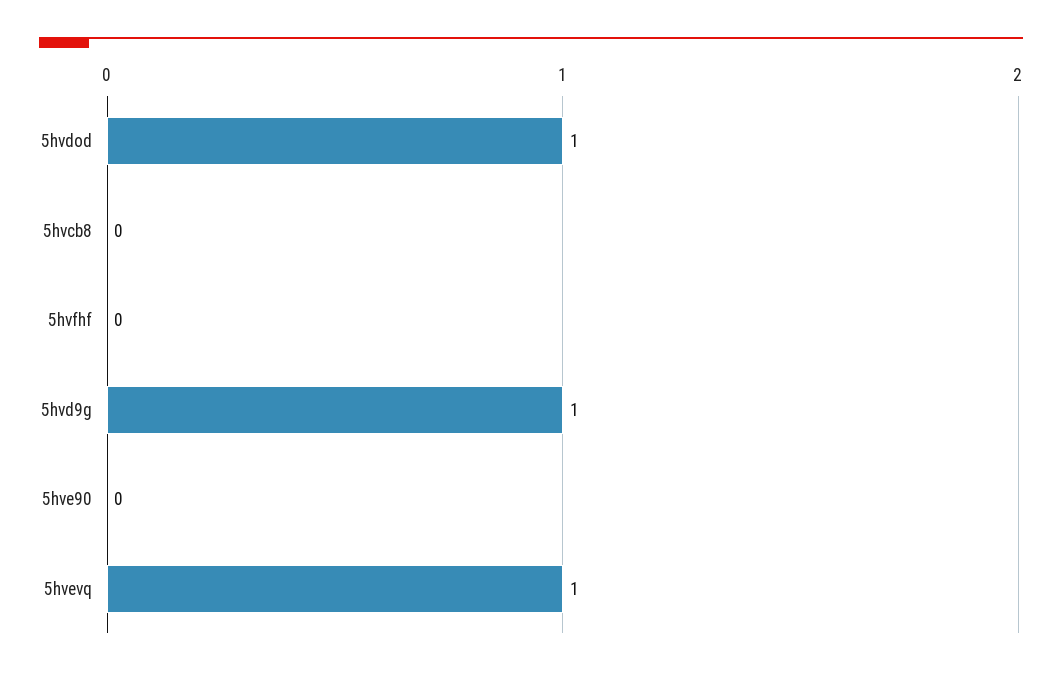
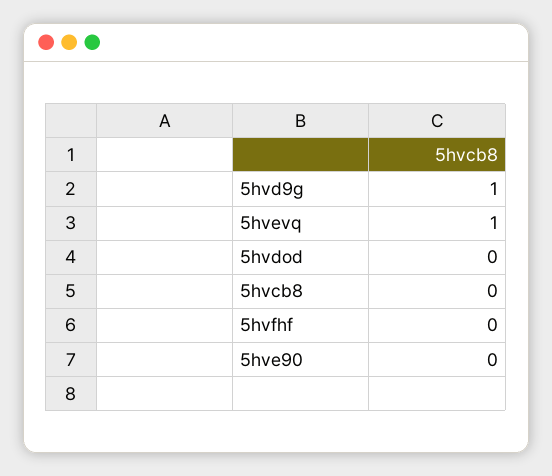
  {
-   "5hvdod": 1,
+   "5hvdod": 0,
    "5hvcb8": 0,
    "5hvfhf": 0,
    "5hvd9g": 1,
    "5hve90": 0,
    "5hvevq": 1
  }

